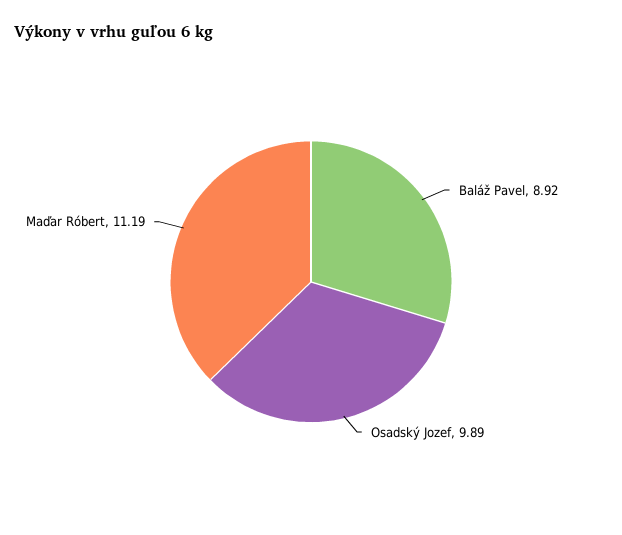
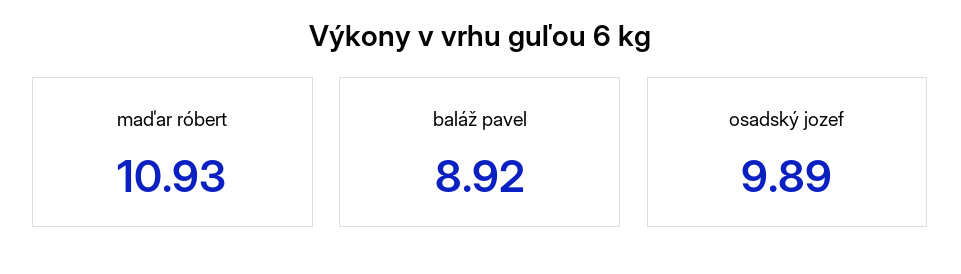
  {
    "Baláž Pavel": 8.92,
    "Osadský Jozef": 9.89,
-   "Maďar Róbert": 11.19
+   "Maďar Róbert": 10.93
  }

